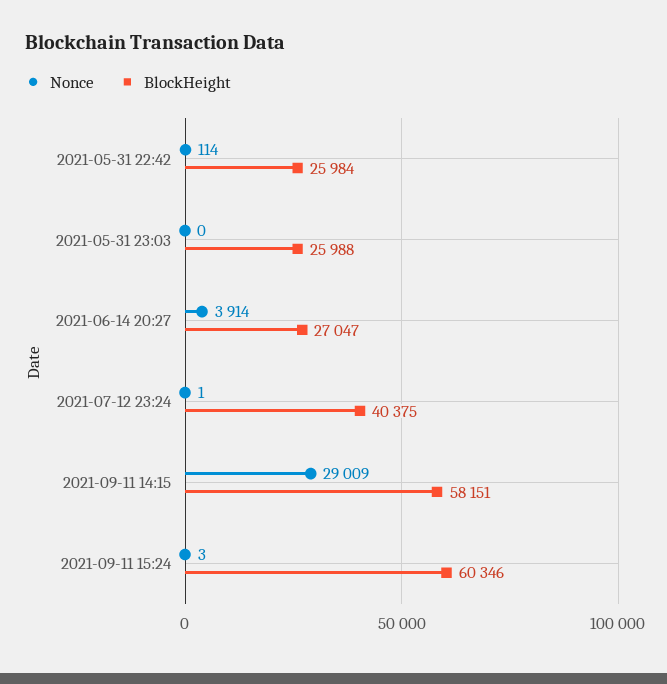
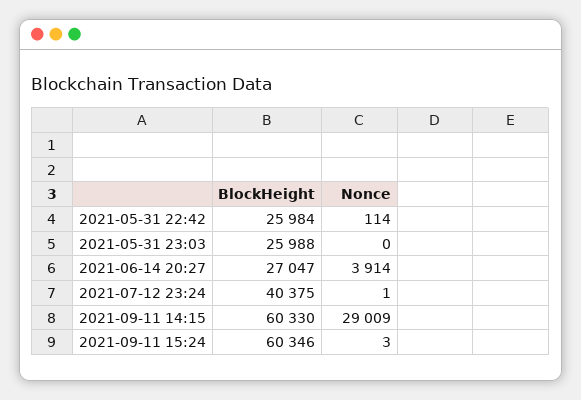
  {
    "Nonce": {
      "2021-05-31 22:42": 114,
      "2021-05-31 23:03": 0,
      "2021-06-14 20:27": 3914,
      "2021-07-12 23:24": 1,
      "2021-09-11 14:15": 29009,
      "2021-09-11 15:24": 3
    },
    "BlockHeight": {
      "2021-05-31 22:42": 25984,
      "2021-05-31 23:03": 25988,
      "2021-06-14 20:27": 27047,
      "2021-07-12 23:24": 40375,
-     "2021-09-11 14:15": 58151,
+     "2021-09-11 14:15": 60330,
      "2021-09-11 15:24": 60346
    }
  }

